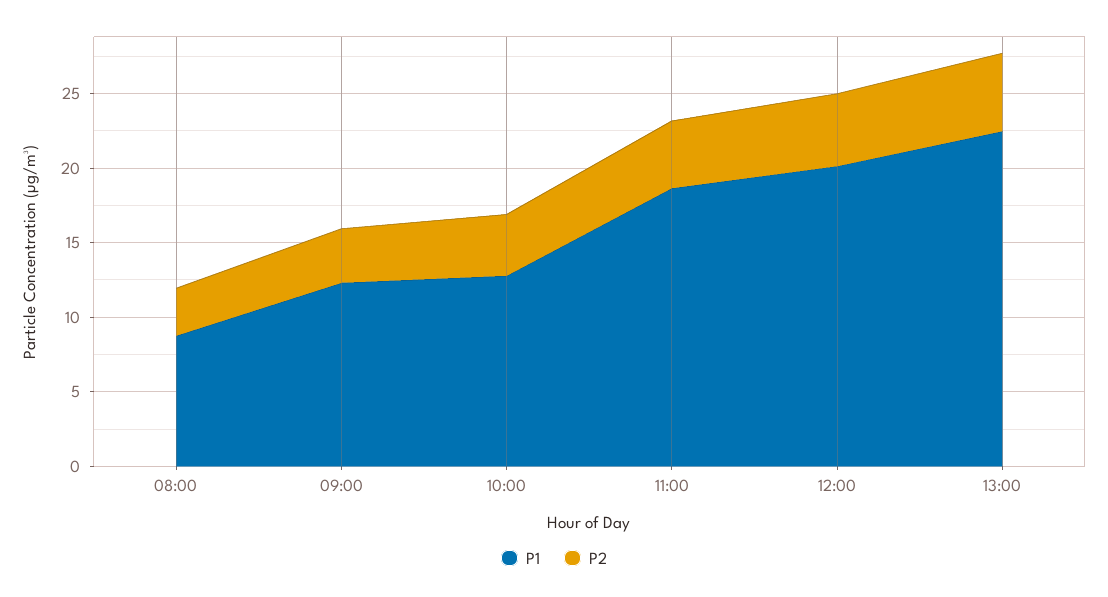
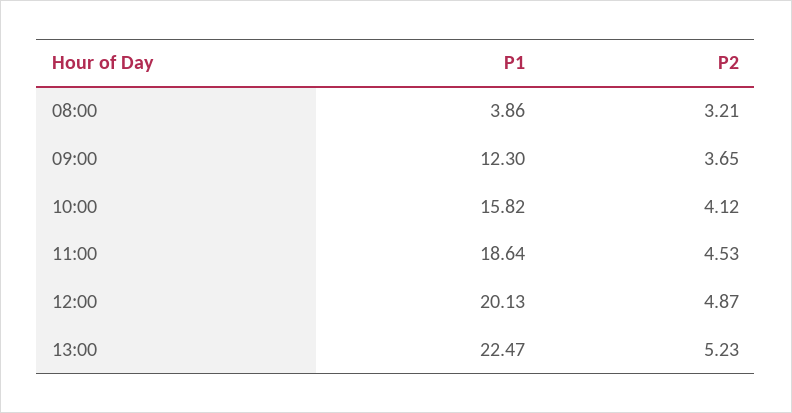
  {
    "P1": {
-     "08:00": 9,
+     "08:00": 3.86,
      "09:00": 12.3,
-     "10:00": 13,
+     "10:00": 15.82,
      "11:00": 18.64,
      "12:00": 20.13,
      "13:00": 22.47
    },
    "P2": {
      "08:00": 3.21,
      "09:00": 3.65,
      "10:00": 4.12,
      "11:00": 4.53,
      "12:00": 4.87,
      "13:00": 5.23
    }
  }

